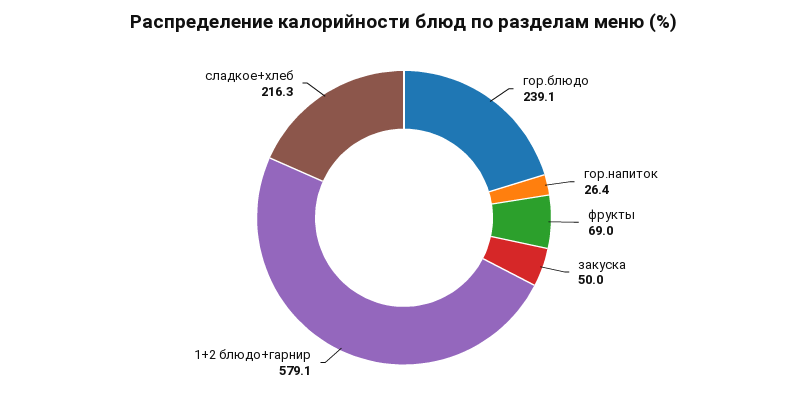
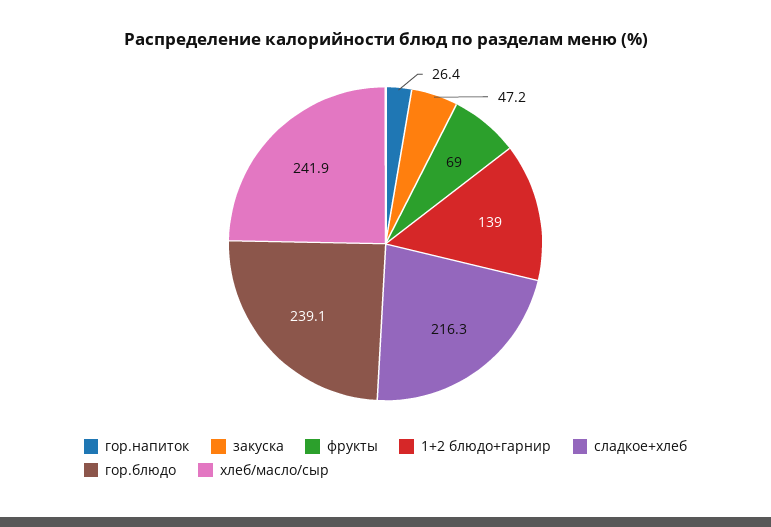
  {
    "гор.блюдо": 239.1,
    "гор.напиток": 26.4,
    "фрукты": 69,
-   "закуска": 50,
+   "закуска": 47.2,
-   "1+2 блюдо+гарнир": 579.1,
+   "1+2 блюдо+гарнир": 139,
-   "сладкое+хлеб": 216.3
+   "сладкое+хлеб": 216.3,
+   "хлеб/масло/сыр": 241.9
  }

